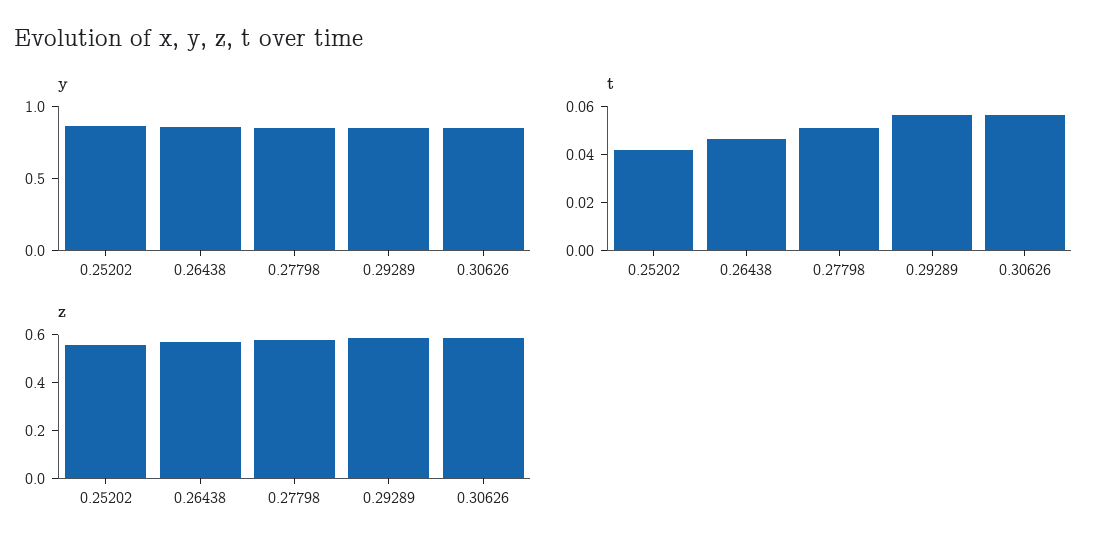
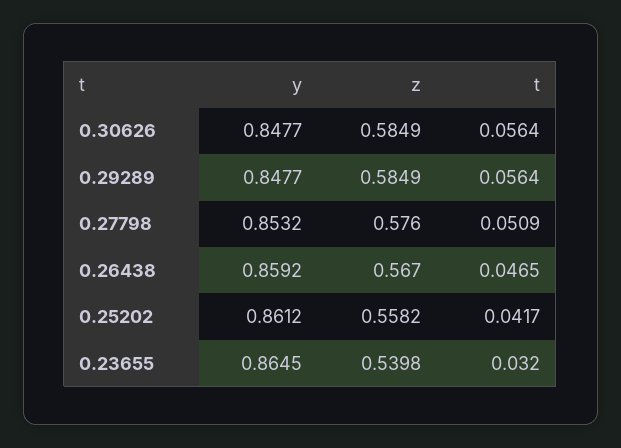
  {
    "y": {
      "0.25202": 0.8612,
      "0.26438": 0.8592,
      "0.27798": 0.8532,
      "0.29289": 0.8477,
-     "0.30626": 0.8477
+     "0.30626": 0.8477,
+     "0.23655": 0.8645
    },
    "t": {
      "0.25202": 0.0417,
      "0.26438": 0.0465,
      "0.27798": 0.0509,
      "0.29289": 0.0564,
-     "0.30626": 0.0564
+     "0.30626": 0.0564,
+     "0.23655": 0.032
    },
    "z": {
      "0.25202": 0.5582,
      "0.26438": 0.567,
      "0.27798": 0.576,
      "0.29289": 0.5849,
-     "0.30626": 0.5849
+     "0.30626": 0.5849,
+     "0.23655": 0.5398
    }
  }

